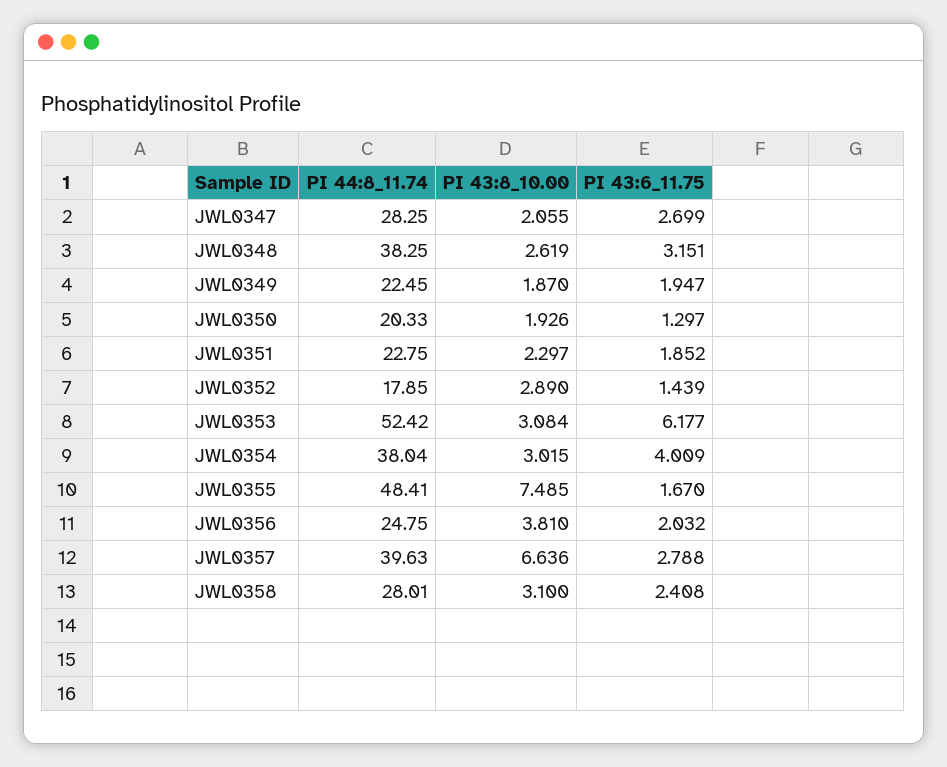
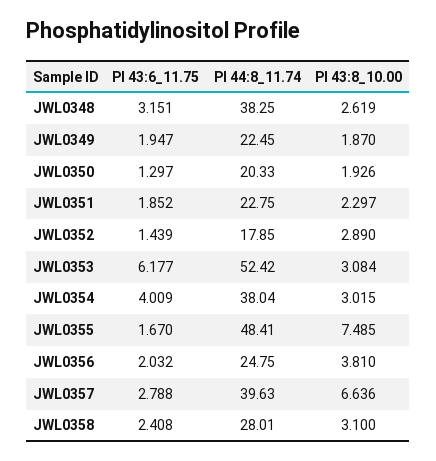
  {
    "PI 44:8_11.74": {
-     "JWL0347": 28.25,
      "JWL0348": 38.25,
      "JWL0349": 22.45,
      "JWL0350": 20.33,
      "JWL0351": 22.75,
      "JWL0352": 17.85,
      "JWL0353": 52.42,
      "JWL0354": 38.04,
      "JWL0355": 48.41,
      "JWL0356": 24.75,
      "JWL0357": 39.63,
      "JWL0358": 28.01
    },
    "PI 43:8_10.00": {
-     "JWL0347": 2.055,
      "JWL0348": 2.619,
      "JWL0349": 1.87,
      "JWL0350": 1.926,
      "JWL0351": 2.297,
      "JWL0352": 2.89,
      "JWL0353": 3.084,
      "JWL0354": 3.015,
      "JWL0355": 7.485,
      "JWL0356": 3.81,
      "JWL0357": 6.636,
      "JWL0358": 3.1
    },
    "PI 43:6_11.75": {
-     "JWL0347": 2.699,
      "JWL0348": 3.151,
      "JWL0349": 1.947,
      "JWL0350": 1.297,
      "JWL0351": 1.852,
      "JWL0352": 1.439,
      "JWL0353": 6.177,
      "JWL0354": 4.009,
      "JWL0355": 1.67,
      "JWL0356": 2.032,
      "JWL0357": 2.788,
      "JWL0358": 2.408
    }
  }

